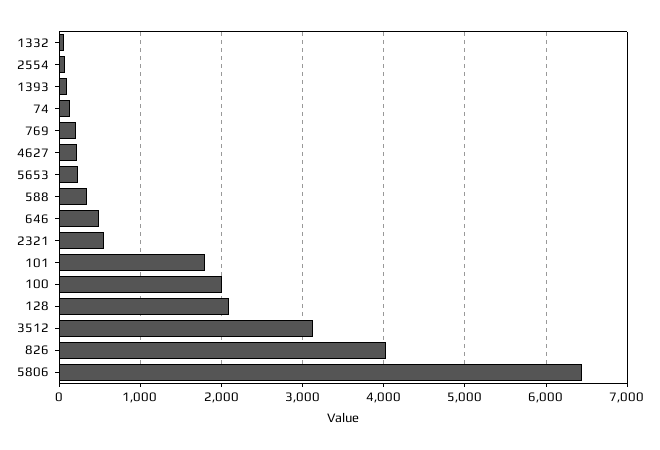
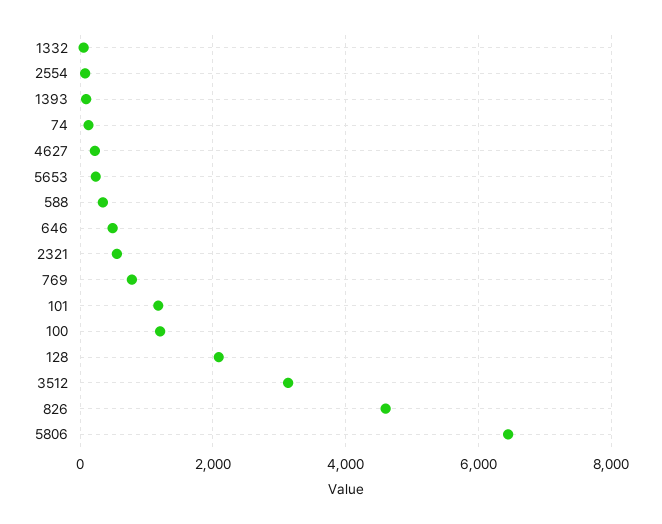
  {
    "1332": 100,
    "2554": 100,
    "1393": 100,
    "74": 100,
-   "769": 200,
+   "769": 800,
    "4627": 200,
    "5653": 200,
    "588": 300,
    "646": 500,
    "2321": 600,
-   "101": 1800,
+   "101": 1200,
-   "100": 2000,
+   "100": 1200,
    "128": 2100,
    "3512": 3100,
-   "826": 4000,
+   "826": 4600,
    "5806": 6400
  }

